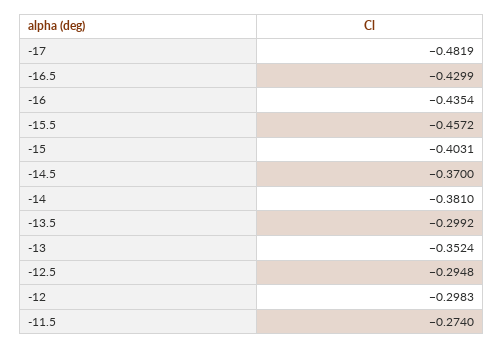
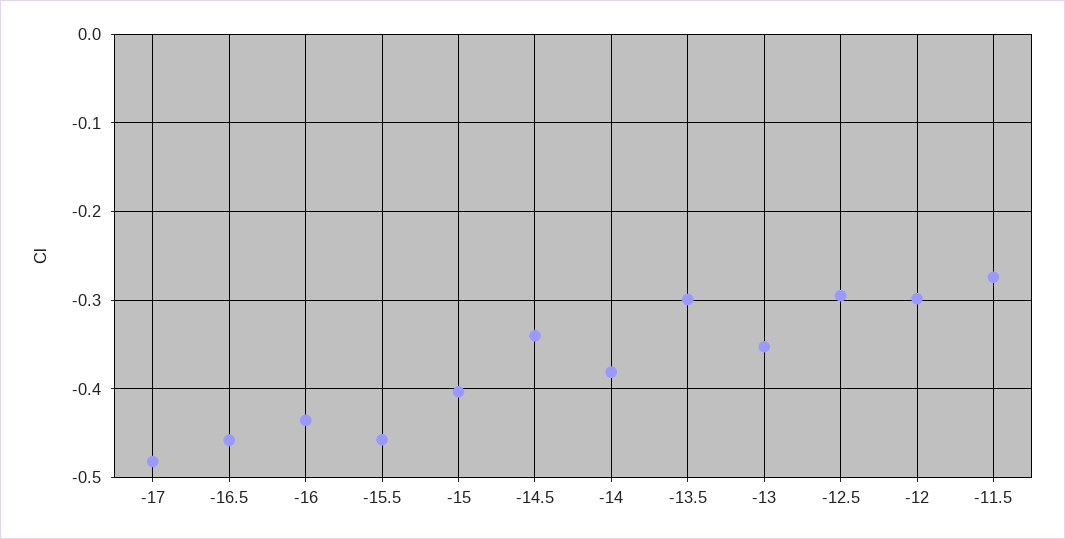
  {
    "-17": -0.4819,
-   "-16.5": -0.4299,
+   "-16.5": -0.46,
    "-16": -0.4354,
    "-15.5": -0.4572,
    "-15": -0.4031,
-   "-14.5": -0.37,
+   "-14.5": -0.34,
    "-14": -0.381,
    "-13.5": -0.2992,
    "-13": -0.3524,
    "-12.5": -0.2948,
    "-12": -0.2983,
    "-11.5": -0.274
  }

